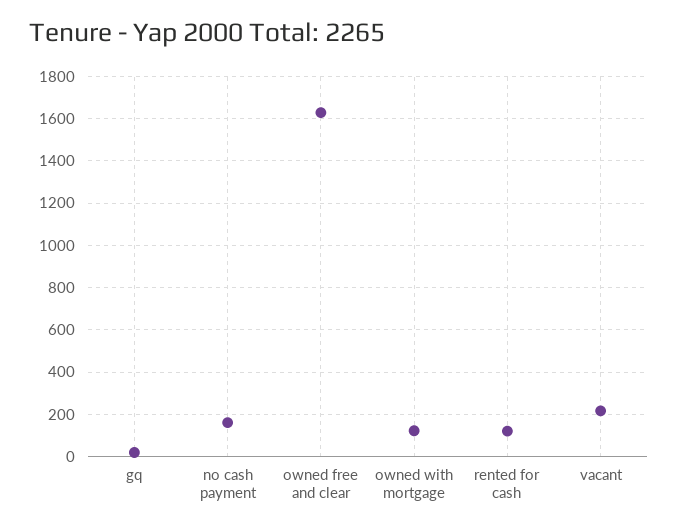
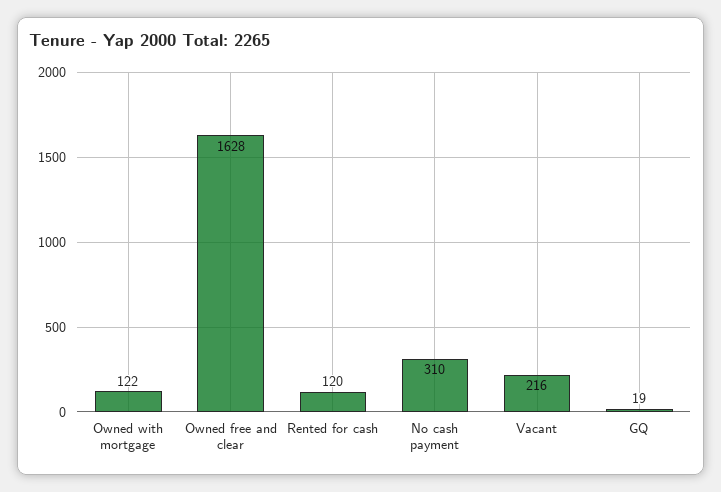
  {
    "gq": 19,
-   "no cash payment": 150,
+   "no cash payment": 310,
    "owned free and clear": 1628,
    "owned with mortgage": 122,
    "rented for cash": 120,
    "vacant": 216
  }

